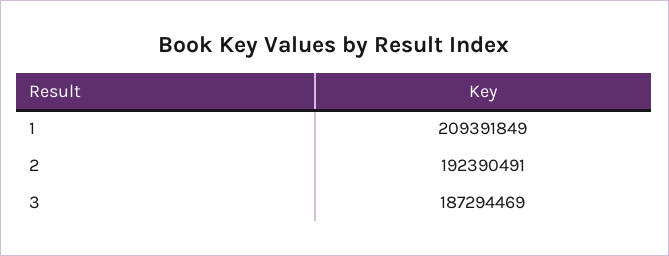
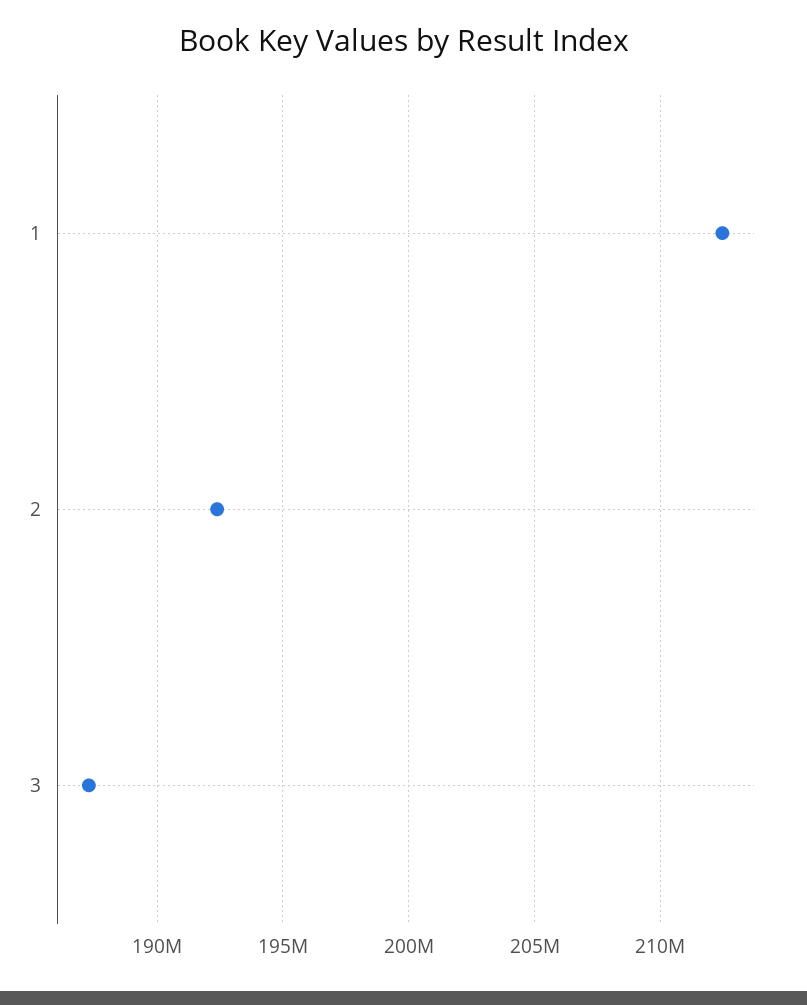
  {
-   "1": 209391849,
+   "1": 212500000,
    "2": 192390491,
    "3": 187294469
  }

